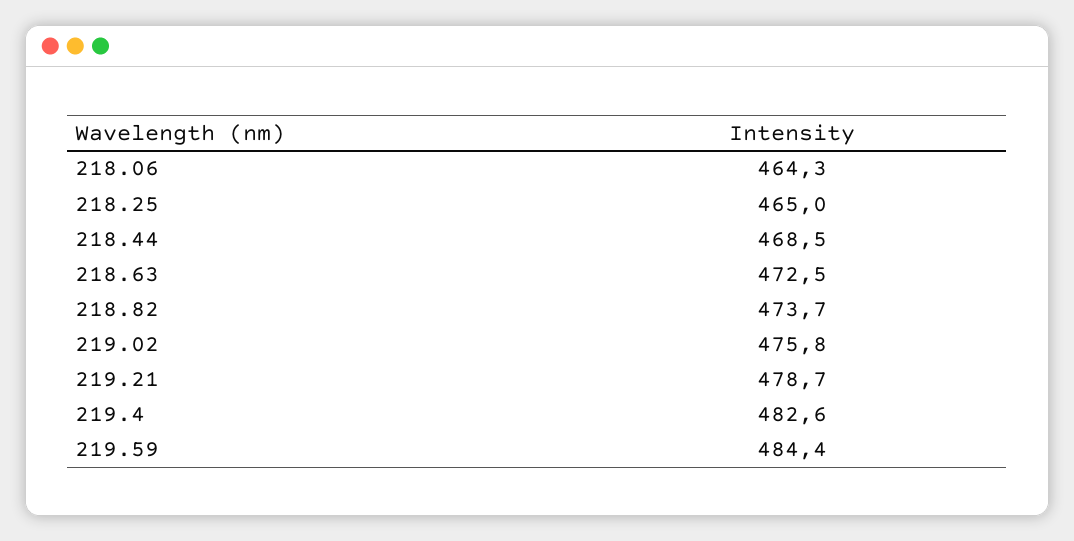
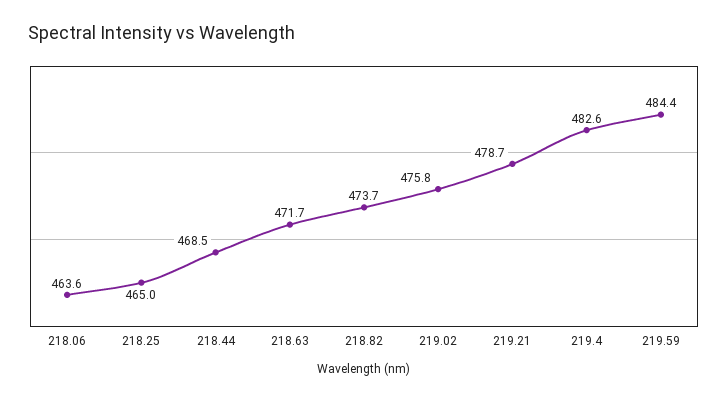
  {
-   "218.06": 464.3,
+   "218.06": 463.6,
    "218.25": 465,
    "218.44": 468.5,
-   "218.63": 472.5,
+   "218.63": 471.7,
    "218.82": 473.7,
    "219.02": 475.8,
    "219.21": 478.7,
    "219.4": 482.6,
    "219.59": 484.4
  }

